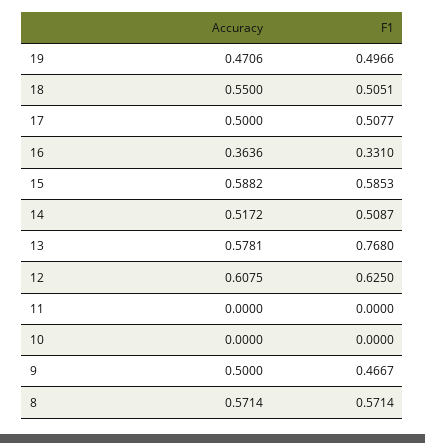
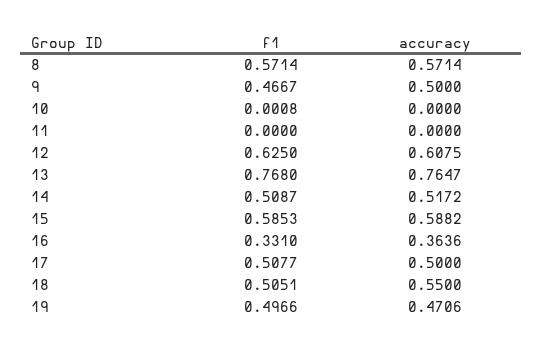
  {
    "Accuracy": {
      "19": 0.4706,
      "18": 0.55,
      "17": 0.5,
      "16": 0.3636,
      "15": 0.5882,
      "14": 0.5172,
-     "13": 0.5781,
+     "13": 0.7647,
      "12": 0.6075,
      "11": 0,
      "10": 0,
      "9": 0.5,
      "8": 0.5714
    },
    "F1": {
      "19": 0.4966,
      "18": 0.5051,
      "17": 0.5077,
      "16": 0.331,
      "15": 0.5853,
      "14": 0.5087,
      "13": 0.768,
      "12": 0.625,
      "11": 0,
-     "10": 0,
+     "10": 0.0008,
      "9": 0.4667,
      "8": 0.5714
    }
  }

